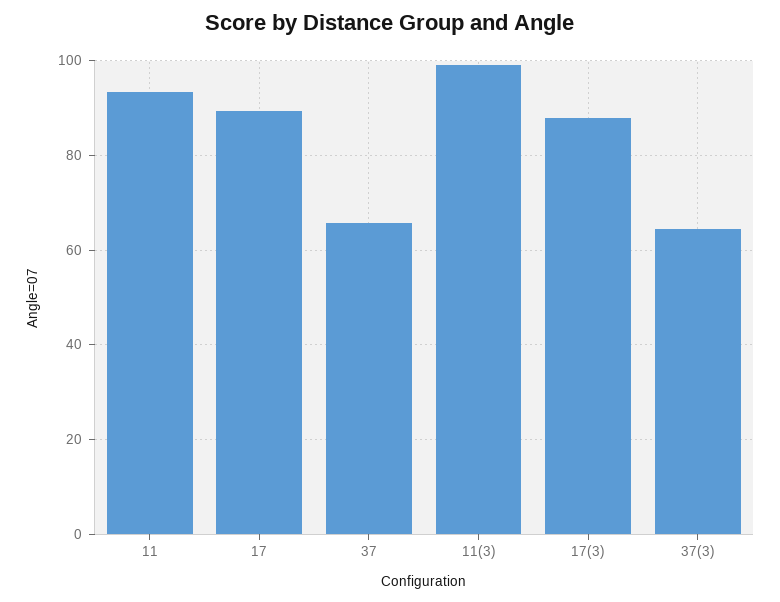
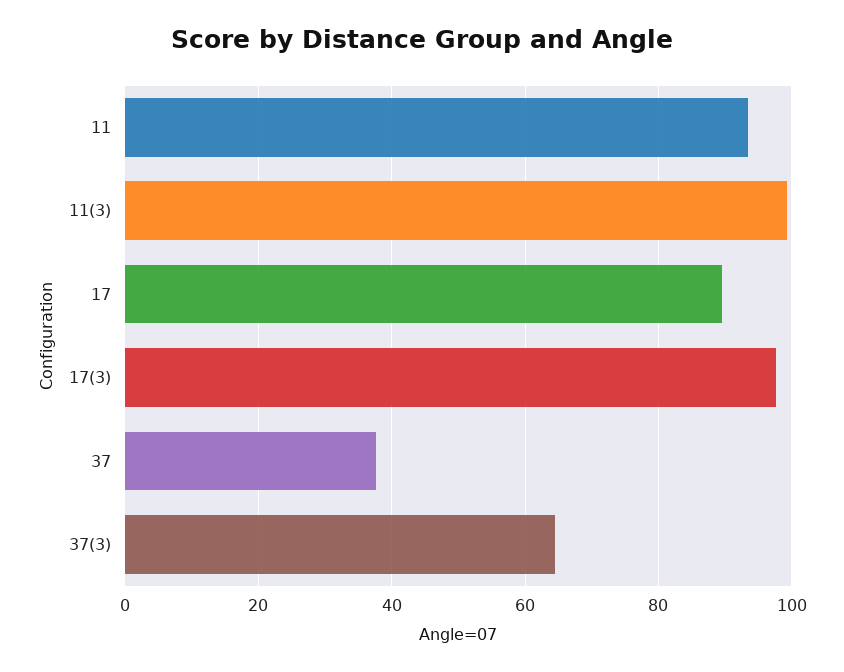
  {
    "11": 94,
    "17": 90,
-   "37": 66,
+   "37": 38,
    "11(3)": 100,
-   "17(3)": 88,
+   "17(3)": 98,
    "37(3)": 64
  }

